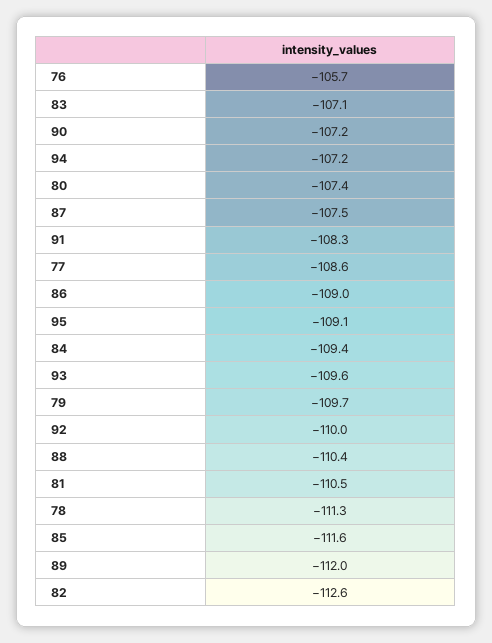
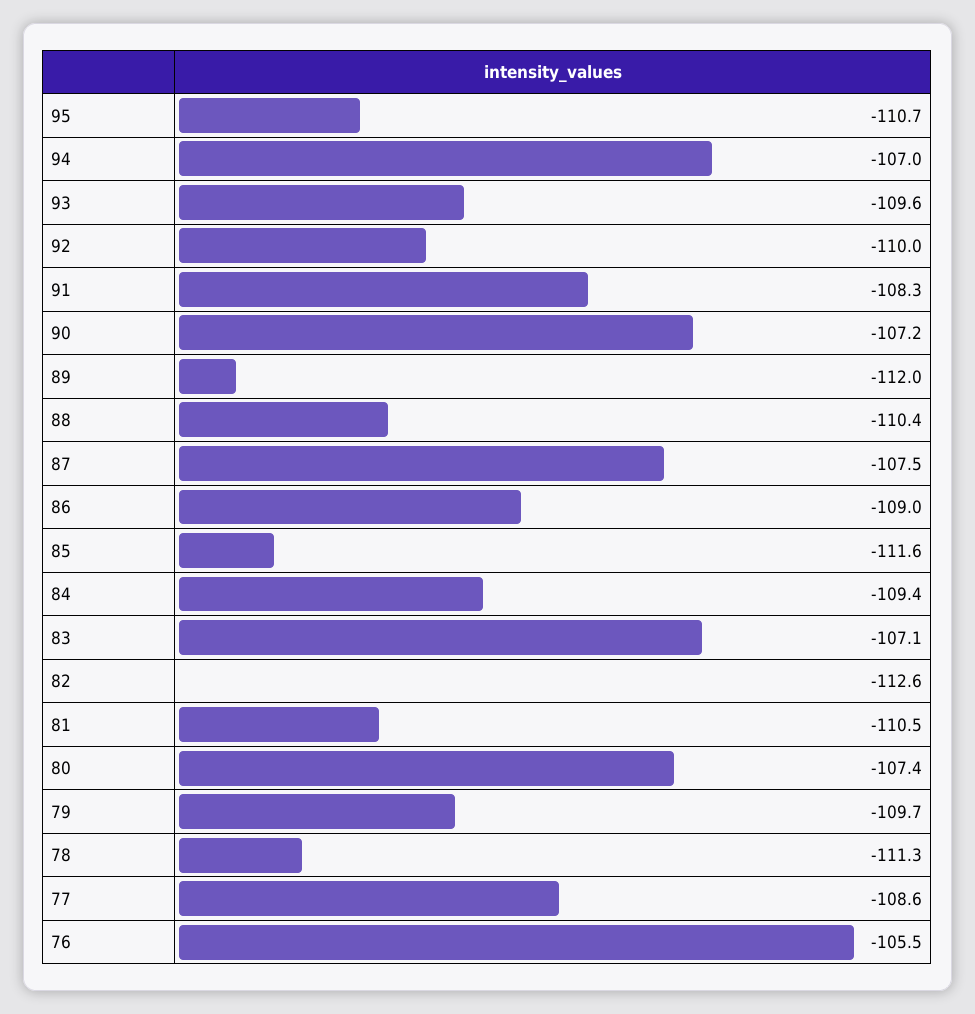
  {
-   "76": -105.7,
+   "76": -105.5,
    "83": -107.1,
    "90": -107.2,
-   "94": -107.2,
+   "94": -107,
    "80": -107.4,
    "87": -107.5,
    "91": -108.3,
    "77": -108.6,
    "86": -109,
-   "95": -109.1,
+   "95": -110.7,
    "84": -109.4,
    "93": -109.6,
    "79": -109.7,
    "92": -110,
    "88": -110.4,
    "81": -110.5,
    "78": -111.3,
    "85": -111.6,
    "89": -112,
    "82": -112.6
  }

